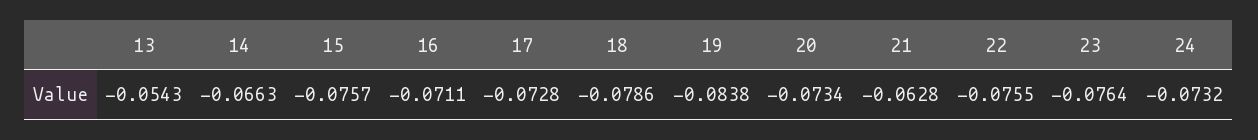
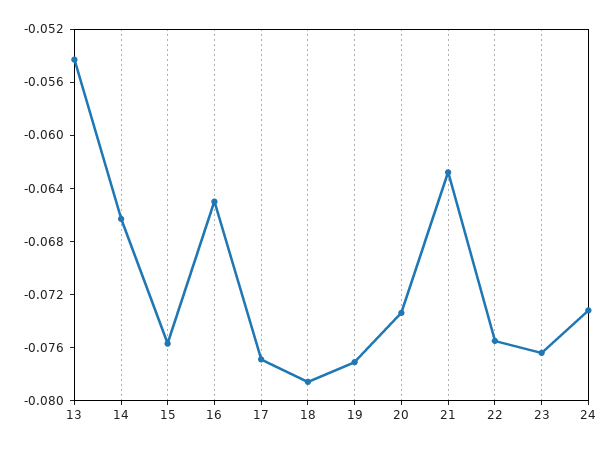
  {
    "13": -0.0543,
    "14": -0.0663,
    "15": -0.0757,
-   "16": -0.0711,
+   "16": -0.065,
-   "17": -0.0728,
+   "17": -0.077,
    "18": -0.0786,
-   "19": -0.0838,
+   "19": -0.077,
    "20": -0.0734,
    "21": -0.0628,
    "22": -0.0755,
    "23": -0.0764,
    "24": -0.0732
  }

